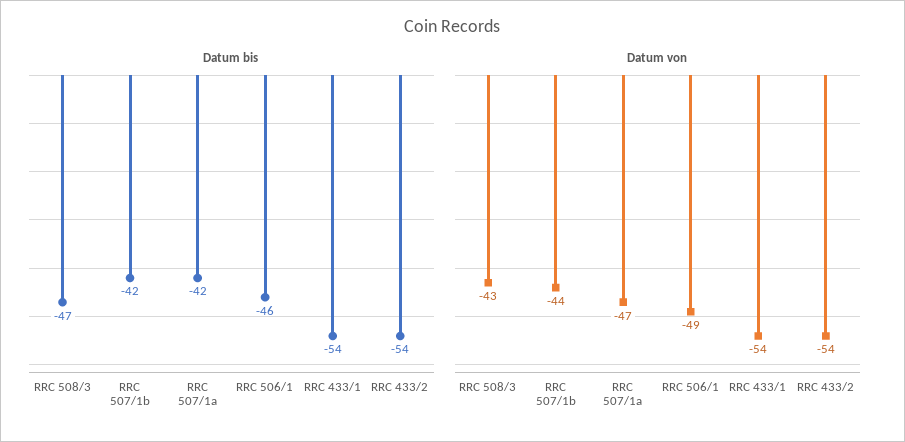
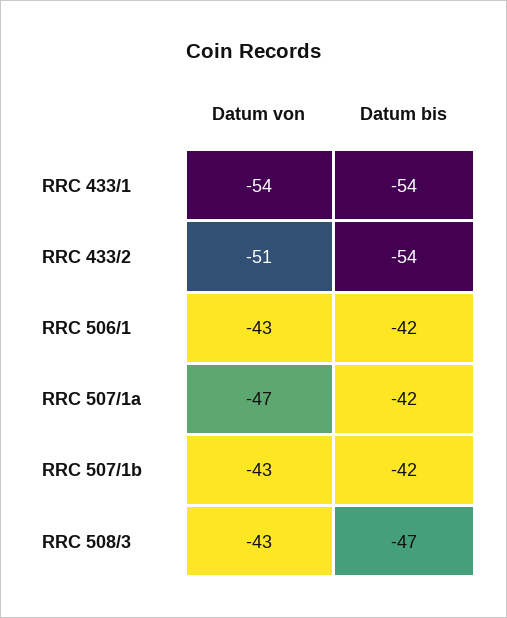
  {
    "Datum bis": {
      "RRC 508/3": -47,
      "RRC 507/1b": -42,
      "RRC 507/1a": -42,
-     "RRC 506/1": -46,
+     "RRC 506/1": -42,
      "RRC 433/1": -54,
      "RRC 433/2": -54
    },
    "Datum von": {
      "RRC 508/3": -43,
-     "RRC 507/1b": -44,
+     "RRC 507/1b": -43,
      "RRC 507/1a": -47,
-     "RRC 506/1": -49,
+     "RRC 506/1": -43,
      "RRC 433/1": -54,
-     "RRC 433/2": -54
+     "RRC 433/2": -51
    }
  }

